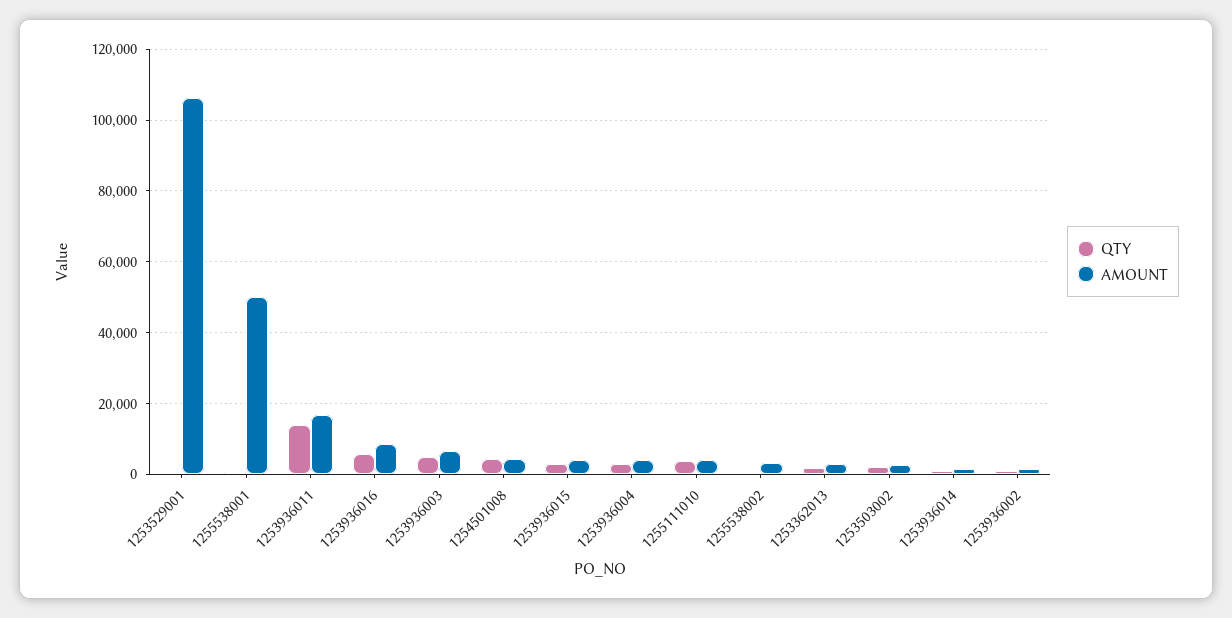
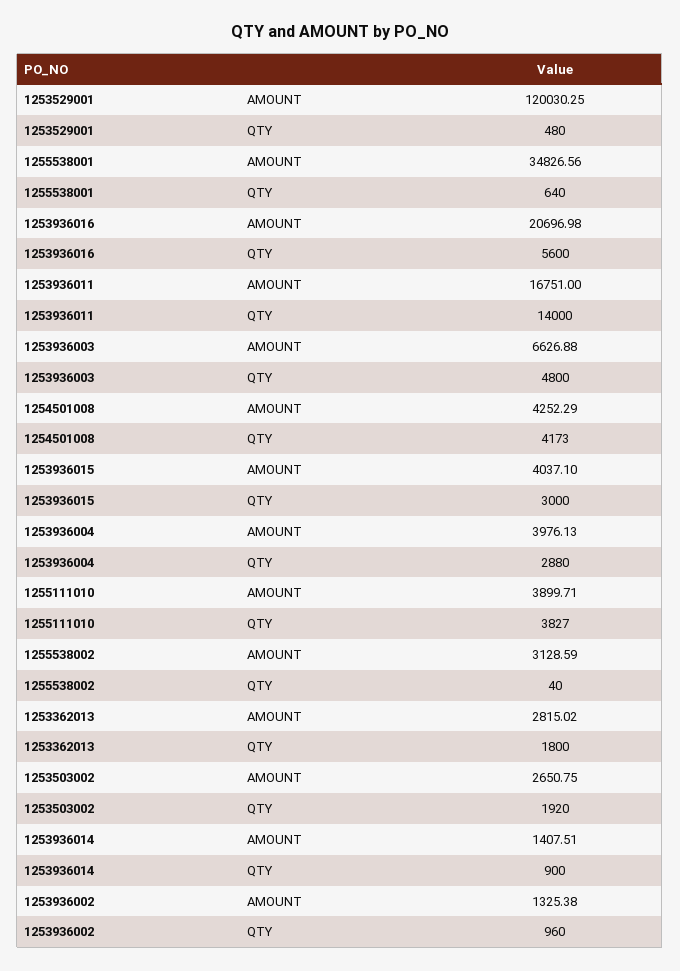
  {
    "QTY": {
      "1253529001": 480,
      "1255538001": 640,
      "1253936011": 14000,
      "1253936016": 5600,
      "1253936003": 4800,
      "1254501008": 4173,
      "1253936015": 3000,
      "1253936004": 2880,
      "1255111010": 3827,
      "1255538002": 40,
      "1253362013": 1800,
      "1253503002": 1920,
      "1253936014": 900,
      "1253936002": 960
    },
    "AMOUNT": {
-     "1253529001": 106000,
+     "1253529001": 120030.25,
-     "1255538001": 50000,
+     "1255538001": 34826.56,
      "1253936011": 16751,
-     "1253936016": 8000,
+     "1253936016": 20696.98,
      "1253936003": 6626.88,
      "1254501008": 4252.29,
      "1253936015": 4037.1,
      "1253936004": 3976.13,
      "1255111010": 3899.71,
      "1255538002": 3128.59,
      "1253362013": 2815.02,
      "1253503002": 2650.75,
      "1253936014": 1407.51,
      "1253936002": 1325.38
    }
  }

